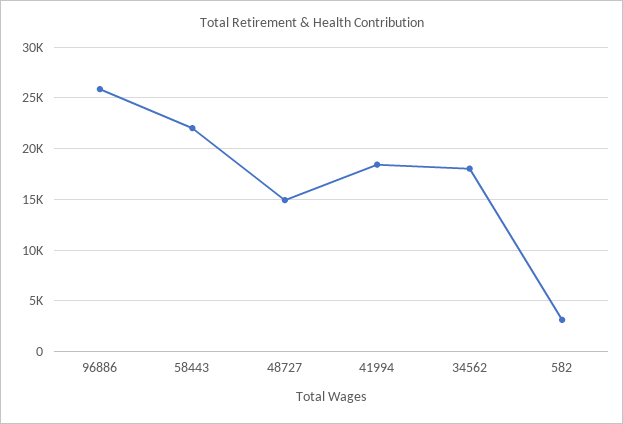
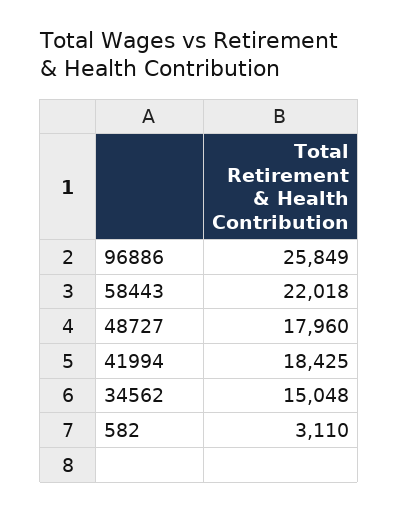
  {
    "96886": 25849,
    "58443": 22018,
-   "48727": 15000,
+   "48727": 17960,
    "41994": 18425,
-   "34562": 18000,
+   "34562": 15048,
    "582": 3110
  }

